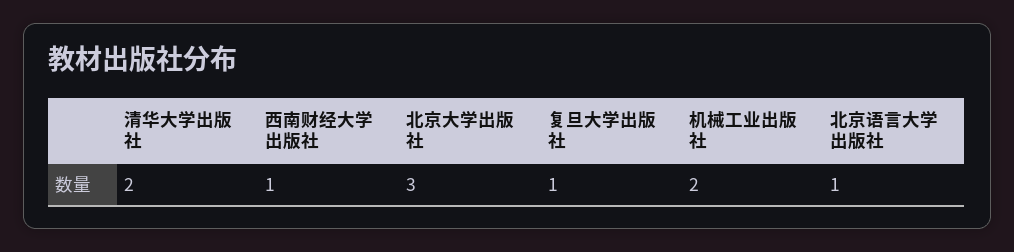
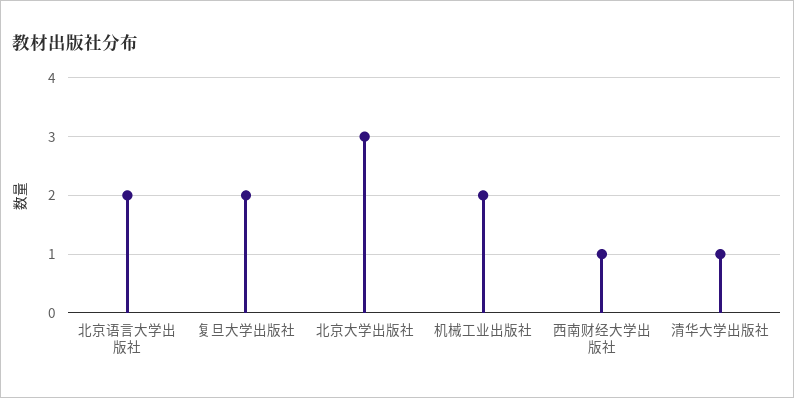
  {
-   "清华大学出版社": 2,
+   "清华大学出版社": 1,
    "西南财经大学出版社": 1,
    "北京大学出版社": 3,
-   "复旦大学出版社": 1,
+   "复旦大学出版社": 2,
    "机械工业出版社": 2,
-   "北京语言大学出版社": 1
+   "北京语言大学出版社": 2
  }

